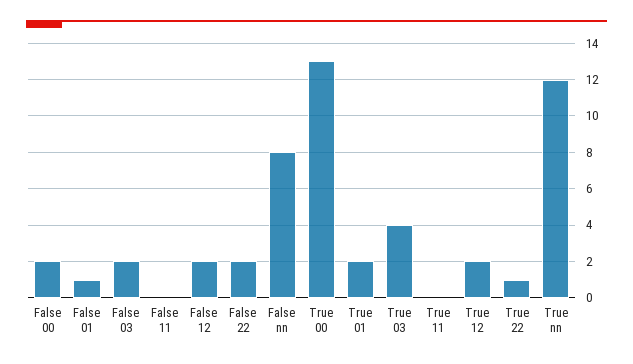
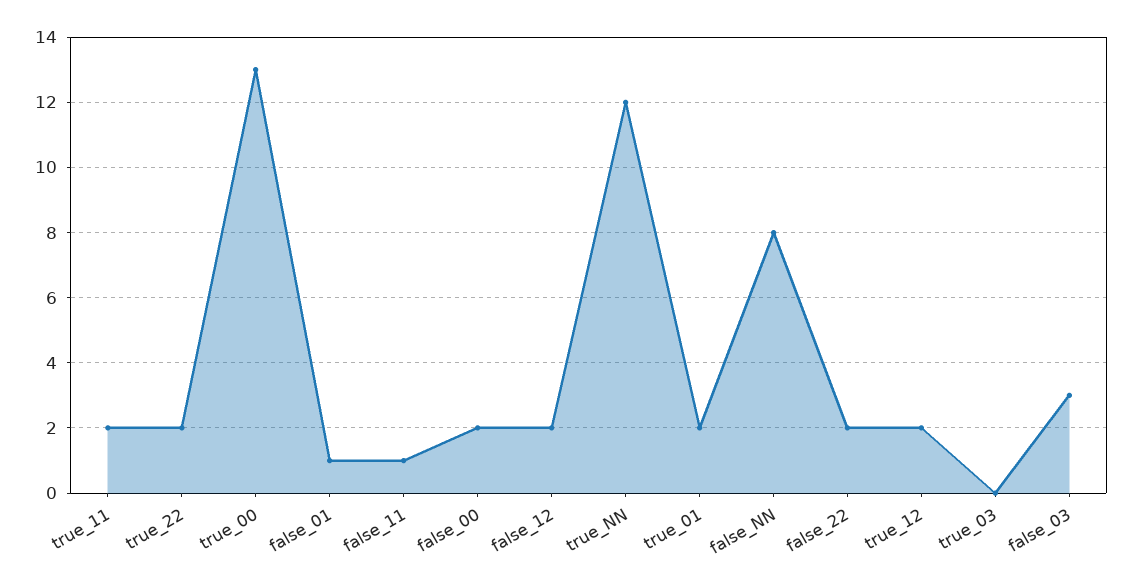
  {
    "False 00": 2,
    "False 01": 1,
-   "False 03": 2,
+   "False 03": 3,
-   "False 11": 0,
+   "False 11": 1,
    "False 12": 2,
    "False 22": 2,
    "False nn": 8,
    "True 00": 13,
    "True 01": 2,
-   "True 03": 4,
+   "True 03": 0,
-   "True 11": 0,
+   "True 11": 2,
    "True 12": 2,
-   "True 22": 1,
+   "True 22": 2,
    "True nn": 12
  }

